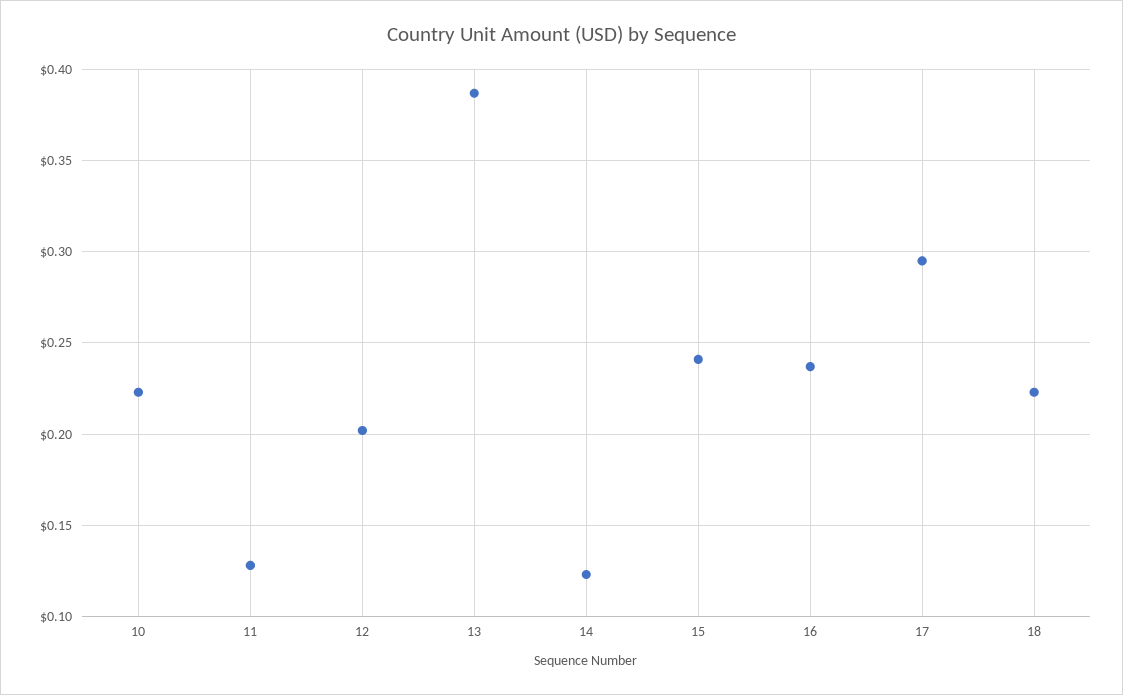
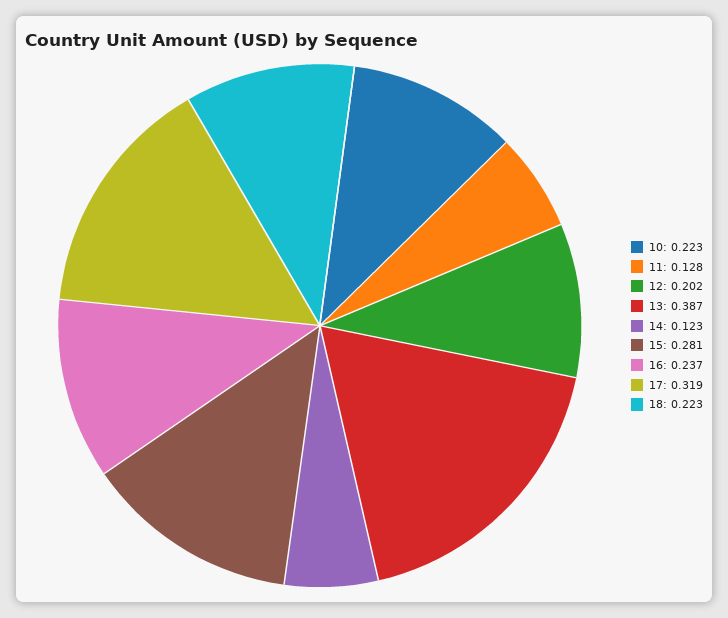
  {
    "10": 0.223,
    "11": 0.128,
    "12": 0.202,
    "13": 0.387,
    "14": 0.123,
-   "15": 0.24,
+   "15": 0.281,
    "16": 0.237,
-   "17": 0.295,
+   "17": 0.319,
    "18": 0.223
  }

